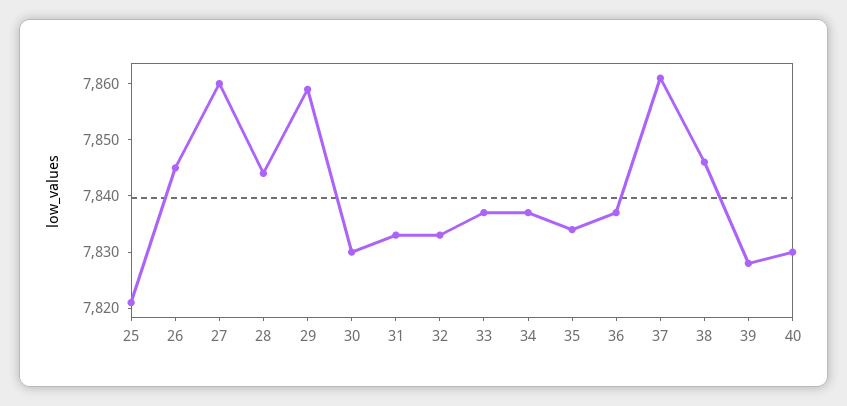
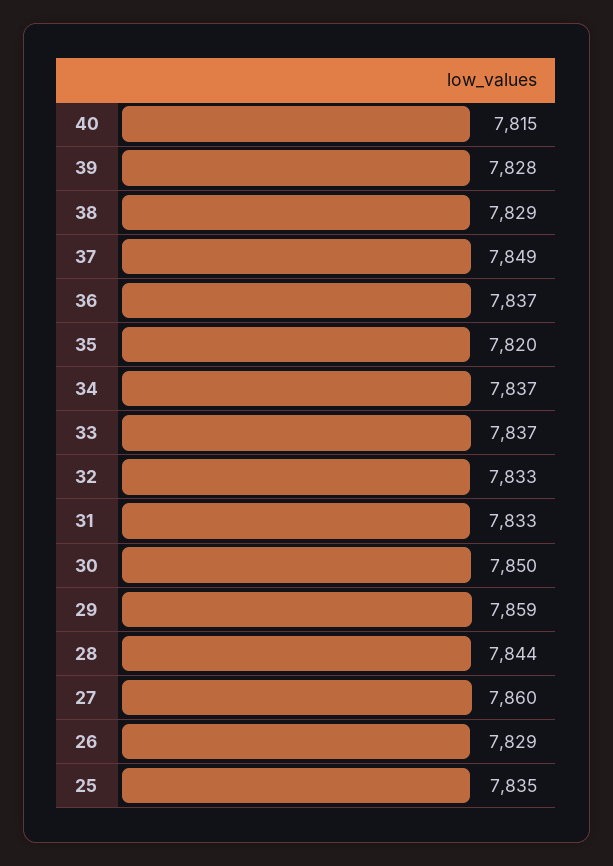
  {
-   "25": 7820,
+   "25": 7835,
-   "26": 7845,
+   "26": 7829,
    "27": 7860,
    "28": 7844,
    "29": 7859,
-   "30": 7830,
+   "30": 7850,
    "31": 7833,
    "32": 7833,
    "33": 7837,
    "34": 7837,
-   "35": 7835,
+   "35": 7820,
    "36": 7837,
-   "37": 7860,
+   "37": 7849,
-   "38": 7845,
+   "38": 7829,
    "39": 7828,
-   "40": 7830
+   "40": 7815
  }

